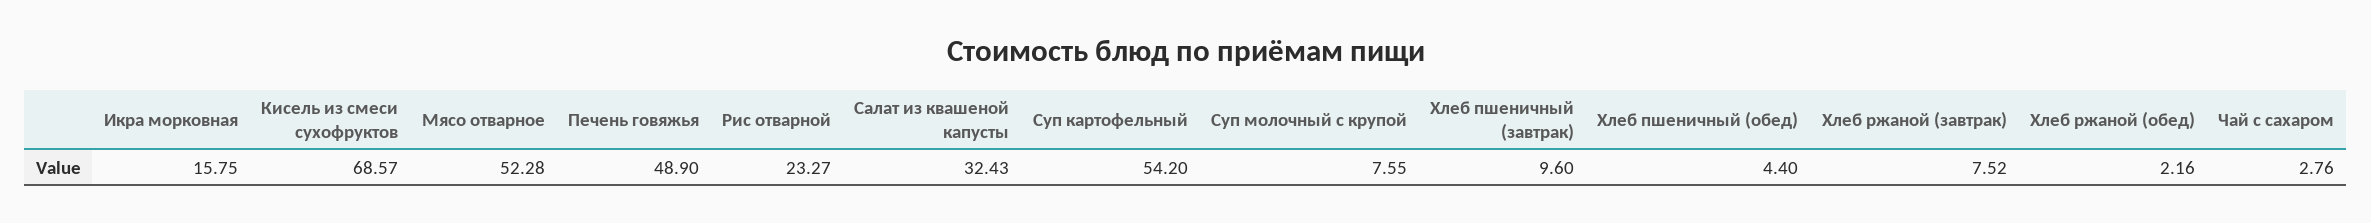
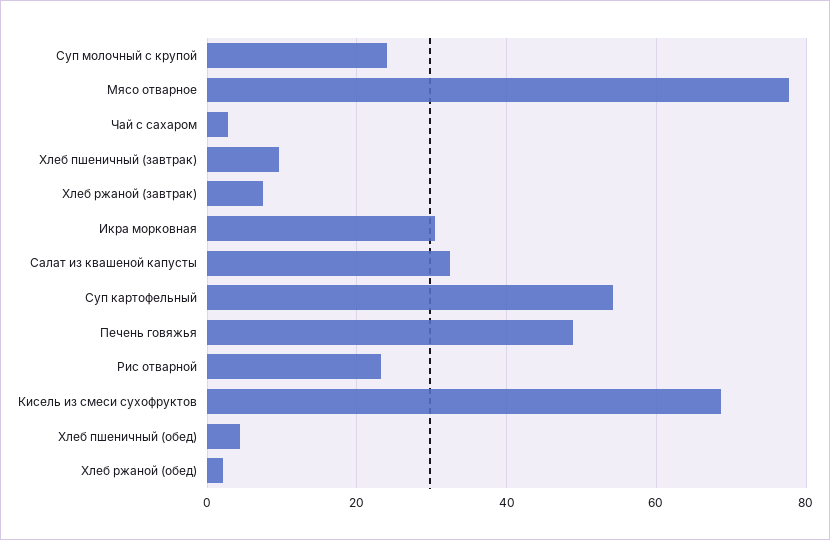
  {
-   "Икра морковная": 15.75,
+   "Икра морковная": 30,
    "Кисель из смеси сухофруктов": 68.57,
-   "Мясо отварное": 52.28,
+   "Мясо отварное": 78,
    "Печень говяжья": 48.9,
    "Рис отварной": 23.27,
    "Салат из квашеной капусты": 32.43,
    "Суп картофельный": 54.2,
-   "Суп молочный с крупой": 7.55,
+   "Суп молочный с крупой": 24,
    "Хлеб пшеничный (завтрак)": 9.6,
    "Хлеб пшеничный (обед)": 4.4,
    "Хлеб ржаной (завтрак)": 7.52,
    "Хлеб ржаной (обед)": 2.16,
    "Чай с сахаром": 2.76
  }

